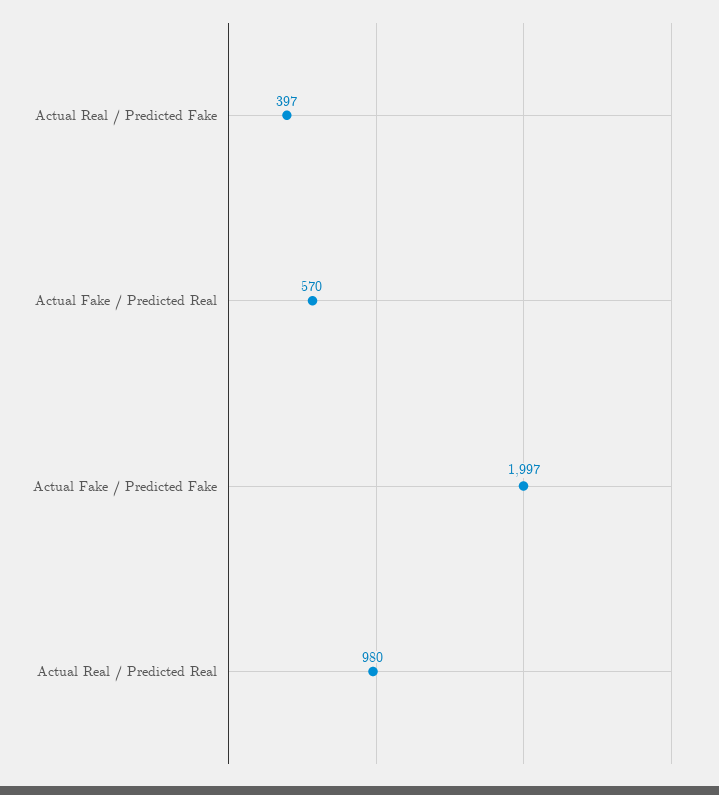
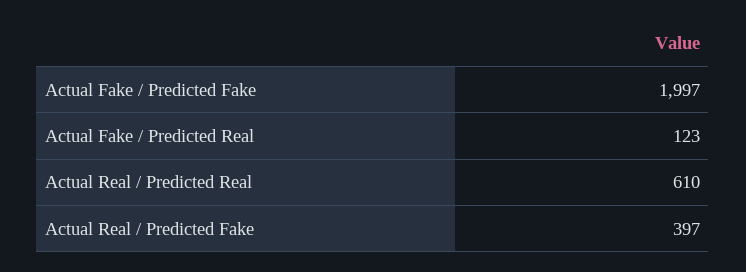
  {
    "Actual Real / Predicted Fake": 397,
-   "Actual Fake / Predicted Real": 570,
+   "Actual Fake / Predicted Real": 123,
    "Actual Fake / Predicted Fake": 1997,
-   "Actual Real / Predicted Real": 980
+   "Actual Real / Predicted Real": 610
  }

